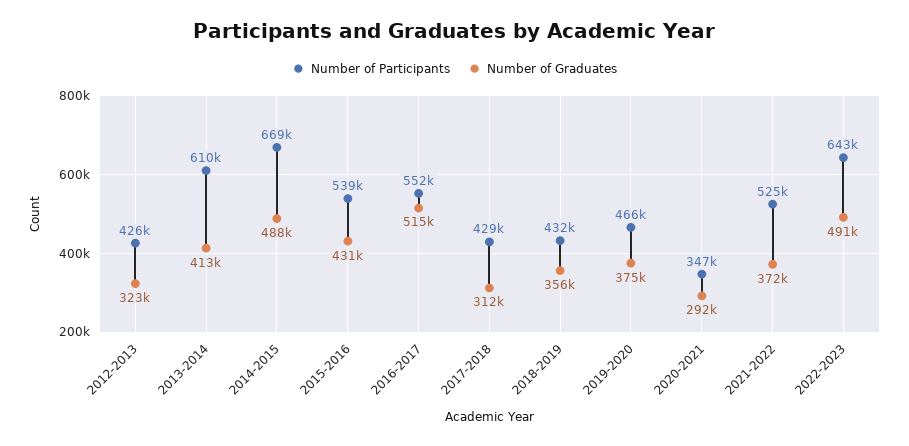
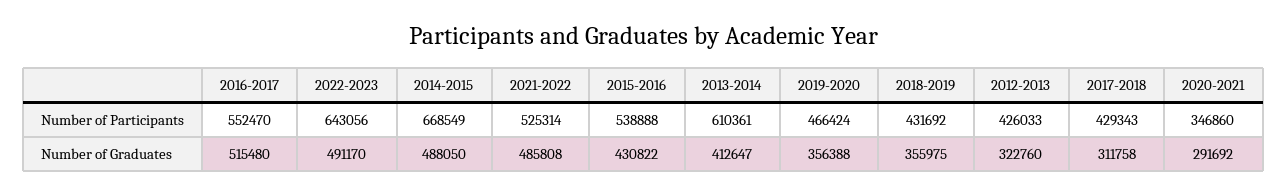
  {
    "Number of Participants": {
      "2012-2013": 426033,
      "2013-2014": 610361,
      "2014-2015": 668549,
      "2015-2016": 538888,
      "2016-2017": 552470,
      "2017-2018": 429343,
      "2018-2019": 431692,
      "2019-2020": 466424,
      "2020-2021": 346860,
      "2021-2022": 525314,
      "2022-2023": 643056
    },
    "Number of Graduates": {
      "2012-2013": 322760,
      "2013-2014": 412647,
      "2014-2015": 488050,
      "2015-2016": 430822,
      "2016-2017": 515480,
      "2017-2018": 311758,
      "2018-2019": 355975,
-     "2019-2020": 375000,
+     "2019-2020": 356388,
      "2020-2021": 291692,
-     "2021-2022": 372000,
+     "2021-2022": 485808,
      "2022-2023": 491170
    }
  }

